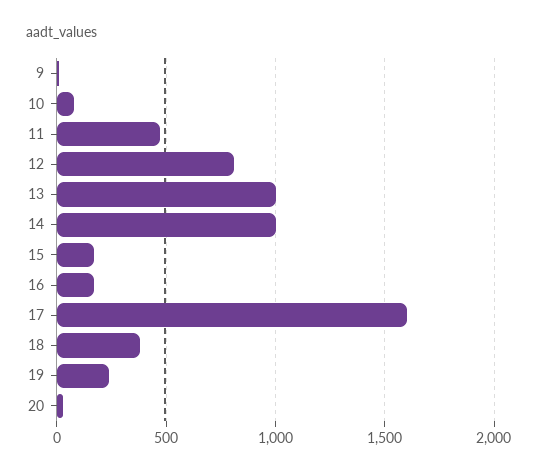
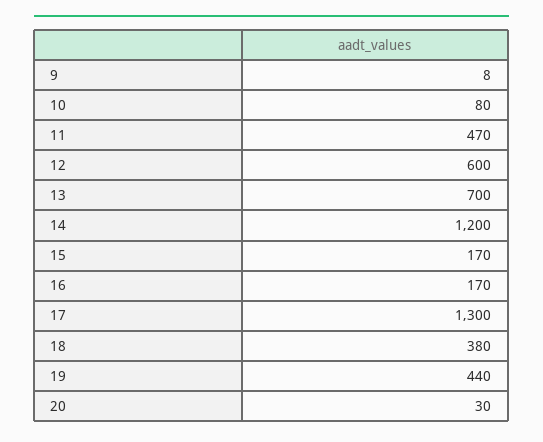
  {
    "9": 8,
    "10": 80,
    "11": 470,
-   "12": 800,
+   "12": 600,
-   "13": 1000,
+   "13": 700,
-   "14": 1000,
+   "14": 1200,
    "15": 170,
    "16": 170,
-   "17": 1600,
+   "17": 1300,
    "18": 380,
-   "19": 250,
+   "19": 440,
    "20": 30
  }

